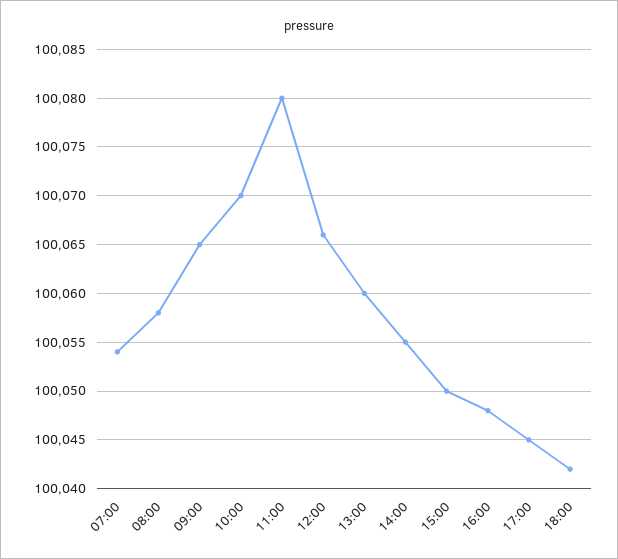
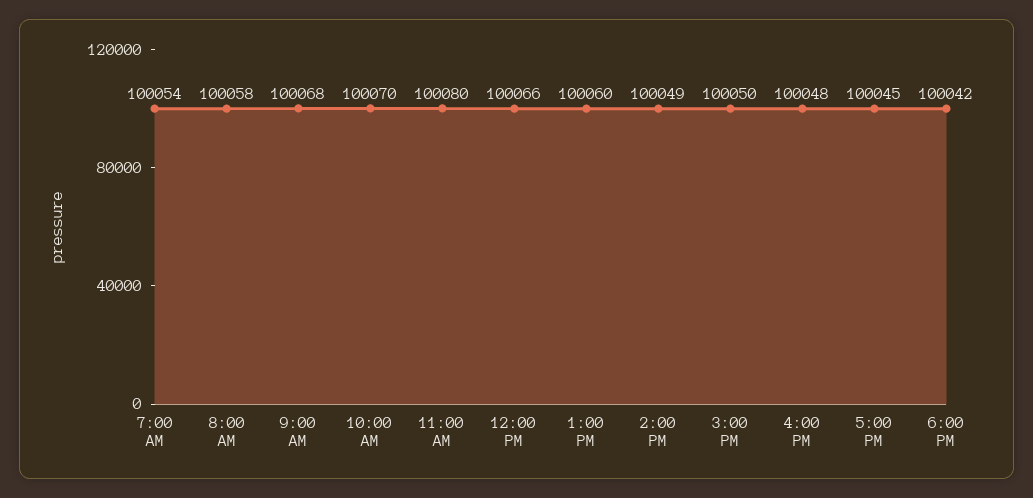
  {
    "07:00": 100054,
    "08:00": 100058,
-   "09:00": 100065,
+   "09:00": 100068,
    "10:00": 100070,
    "11:00": 100080,
    "12:00": 100066,
    "13:00": 100060,
-   "14:00": 100055,
+   "14:00": 100049,
    "15:00": 100050,
    "16:00": 100048,
    "17:00": 100045,
    "18:00": 100042
  }

